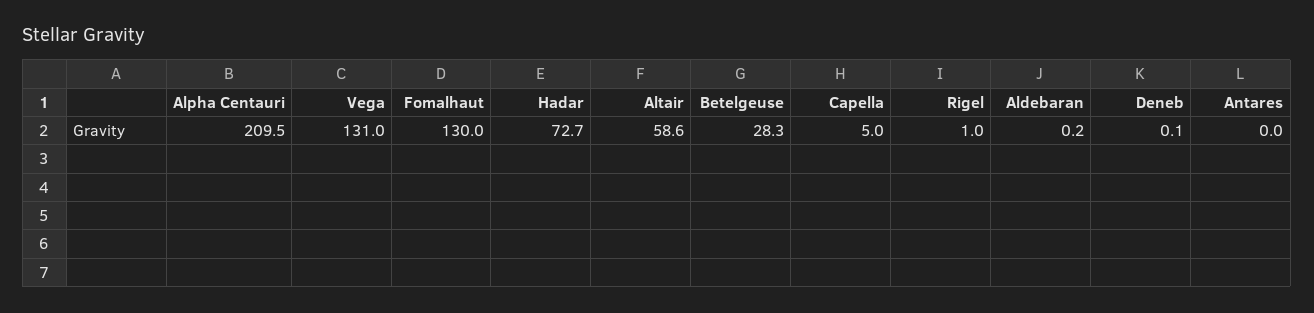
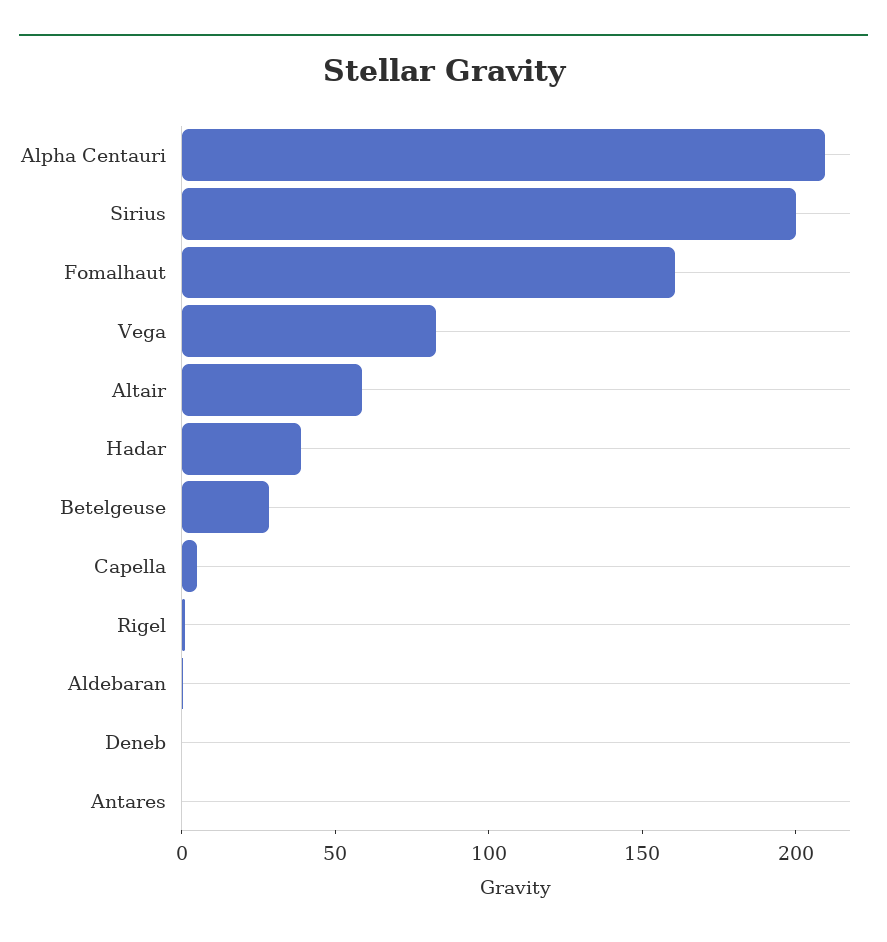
  {
    "Alpha Centauri": 209.5,
-   "Vega": 131,
+   "Vega": 80,
-   "Fomalhaut": 130,
+   "Fomalhaut": 160,
-   "Hadar": 72.7,
+   "Hadar": 40,
    "Altair": 58.6,
    "Betelgeuse": 28.3,
    "Capella": 5,
    "Rigel": 1,
    "Aldebaran": 0.2,
    "Deneb": 0.1,
-   "Antares": 0
+   "Antares": 0,
+   "Sirius": 200
  }

